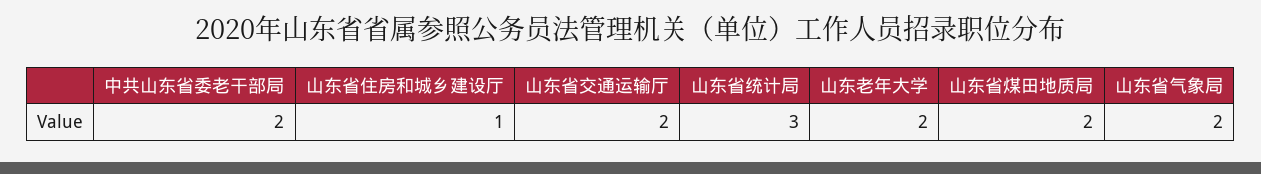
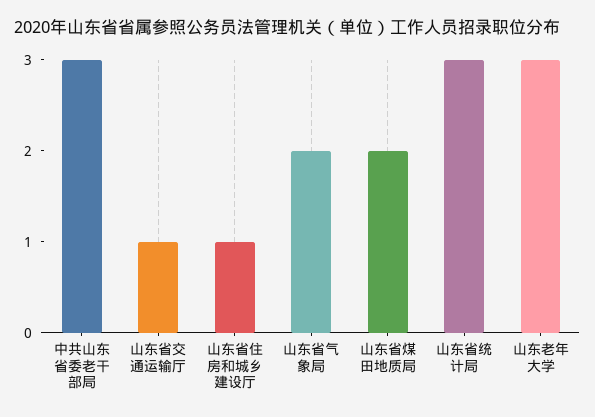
  {
-   "中共山东省委老干部局": 2,
+   "中共山东省委老干部局": 3,
    "山东省住房和城乡建设厅": 1,
-   "山东省交通运输厅": 2,
+   "山东省交通运输厅": 1,
    "山东省统计局": 3,
-   "山东老年大学": 2,
+   "山东老年大学": 3,
    "山东省煤田地质局": 2,
    "山东省气象局": 2
  }

